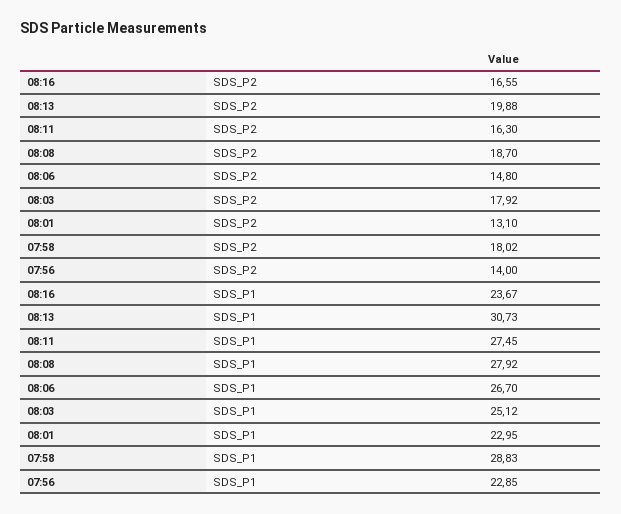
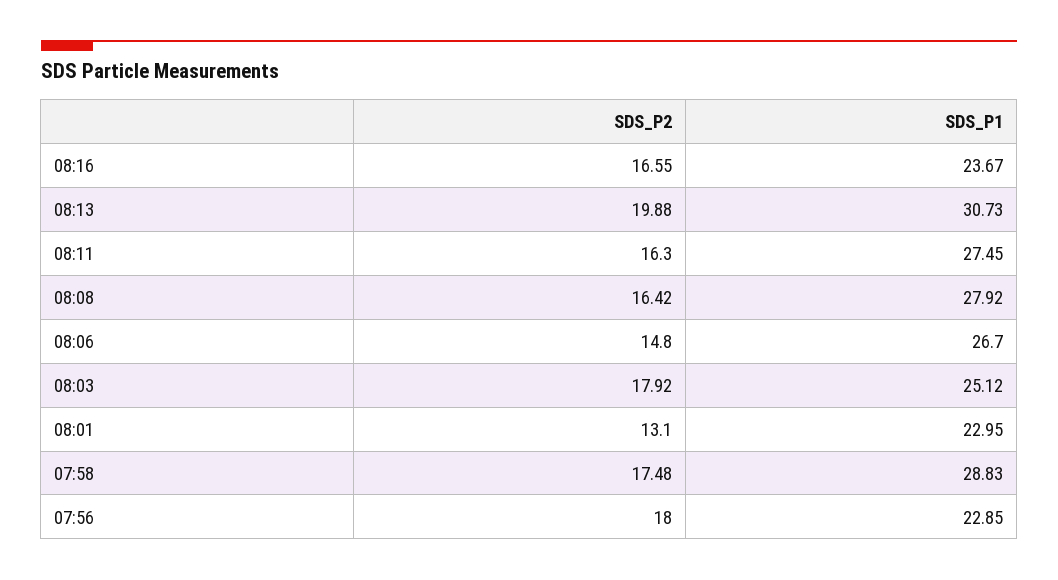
  {
    "08:16": {
      "SDS_P2": 16.55,
      "SDS_P1": 23.67
    },
    "08:13": {
      "SDS_P2": 19.88,
      "SDS_P1": 30.73
    },
    "08:11": {
      "SDS_P2": 16.3,
      "SDS_P1": 27.45
    },
    "08:08": {
-     "SDS_P2": 18.7,
+     "SDS_P2": 16.42,
      "SDS_P1": 27.92
    },
    "08:06": {
      "SDS_P2": 14.8,
      "SDS_P1": 26.7
    },
    "08:03": {
      "SDS_P2": 17.92,
      "SDS_P1": 25.12
    },
    "08:01": {
      "SDS_P2": 13.1,
      "SDS_P1": 22.95
    },
    "07:58": {
-     "SDS_P2": 18.02,
+     "SDS_P2": 17.48,
      "SDS_P1": 28.83
    },
    "07:56": {
-     "SDS_P2": 14,
+     "SDS_P2": 18,
      "SDS_P1": 22.85
    }
  }

